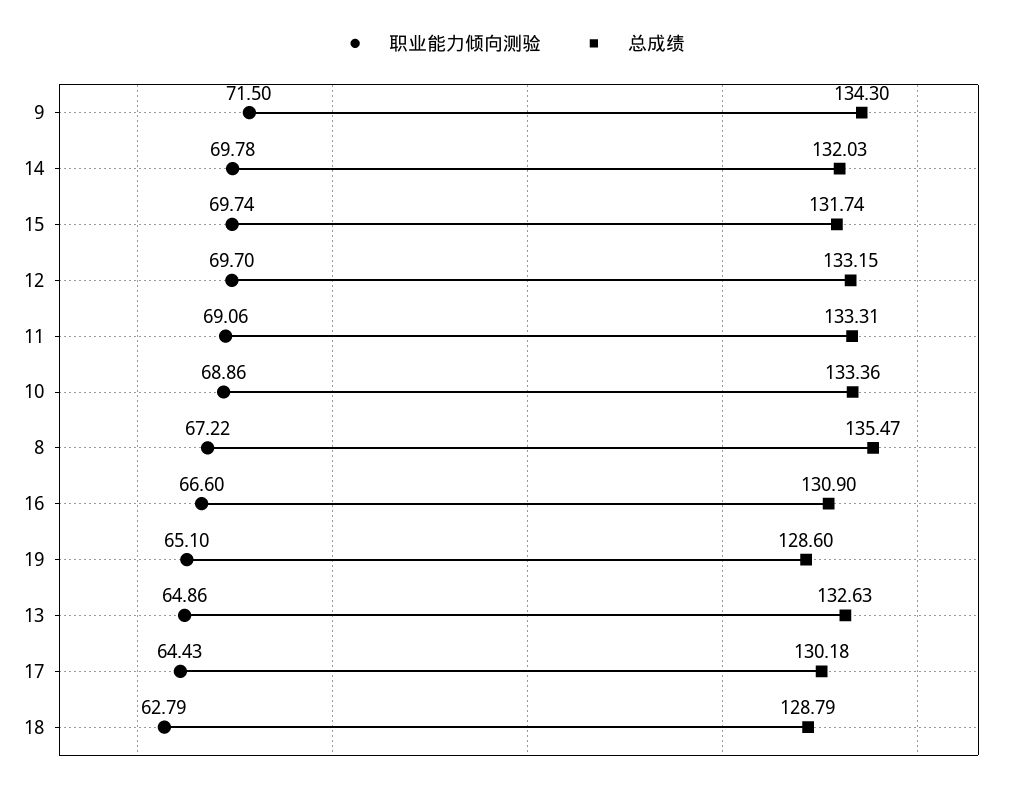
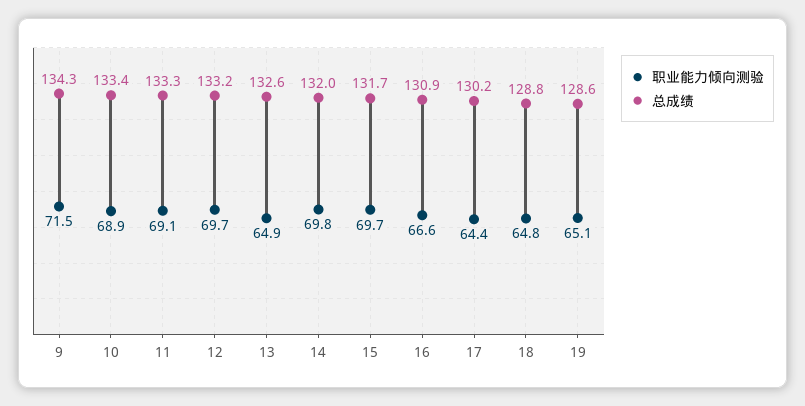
  {
    "职业能力倾向测验": {
      "9": 71.5,
      "14": 69.78,
      "15": 69.74,
      "12": 69.7,
      "11": 69.06,
      "10": 68.86,
-     "8": 67.22,
      "16": 66.6,
      "19": 65.1,
      "13": 64.86,
      "17": 64.43,
-     "18": 62.79
+     "18": 64.8
    },
    "总成绩": {
      "9": 134.3,
      "14": 132.03,
      "15": 131.74,
      "12": 133.15,
      "11": 133.31,
      "10": 133.36,
-     "8": 135.47,
      "16": 130.9,
      "19": 128.6,
      "13": 132.63,
      "17": 130.18,
      "18": 128.79
    }
  }

